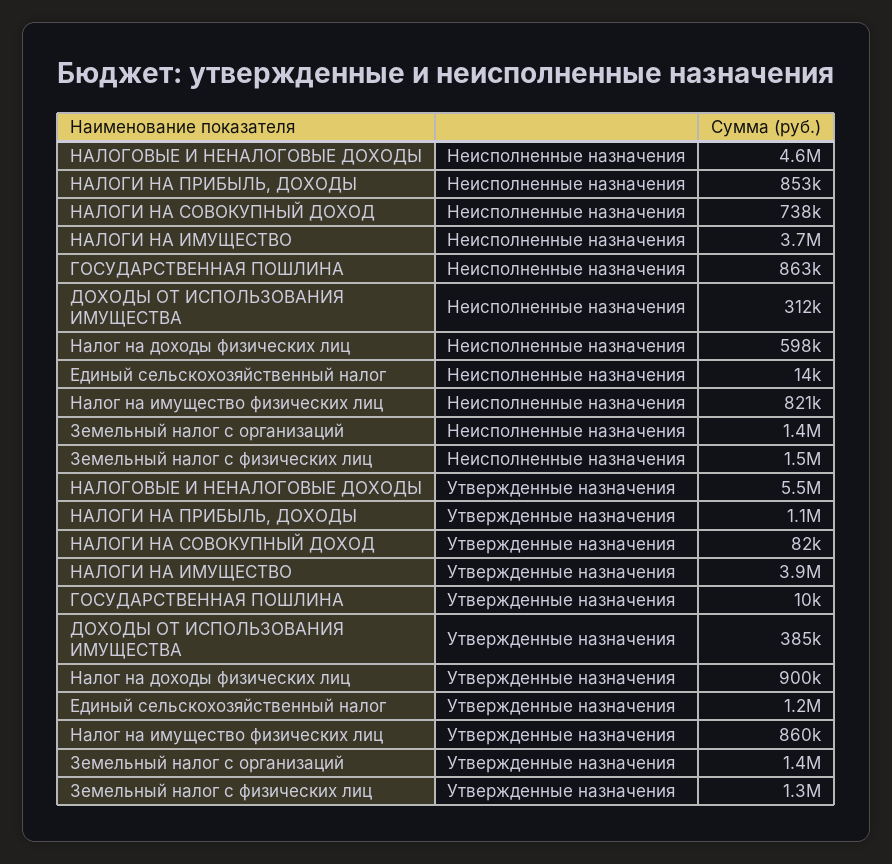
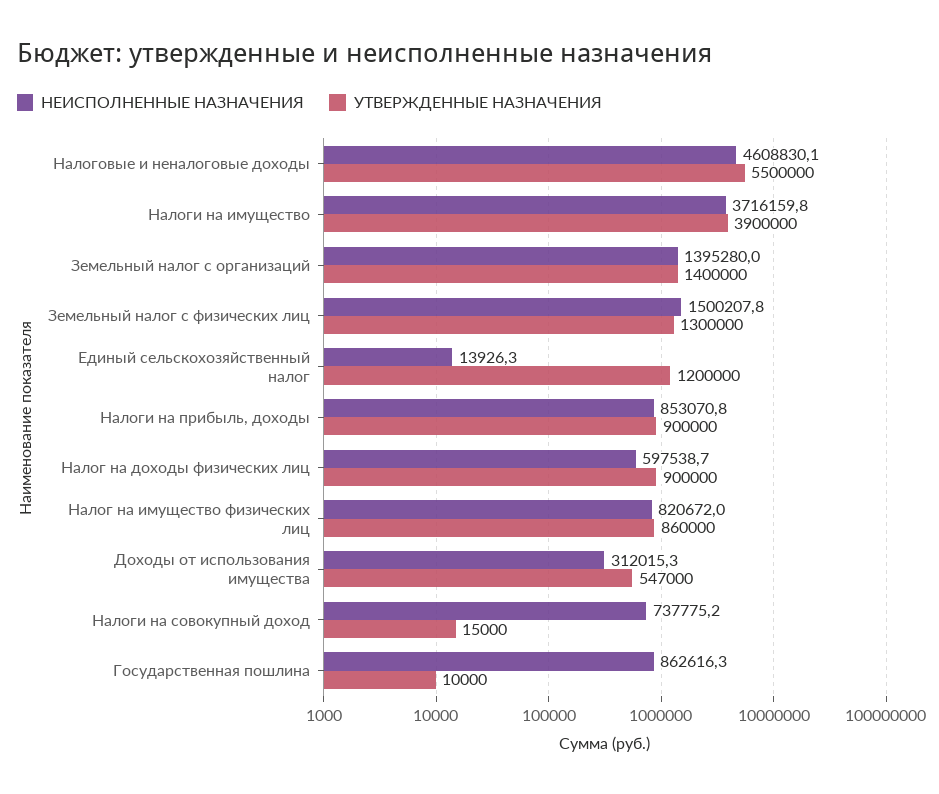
  {
    "Неисполненные назначения": {
      "НАЛОГОВЫЕ И НЕНАЛОГОВЫЕ ДОХОДЫ": 4608830.1,
      "НАЛОГИ НА ПРИБЫЛЬ, ДОХОДЫ": 853070.8,
      "НАЛОГИ НА СОВОКУПНЫЙ ДОХОД": 737775.2,
      "НАЛОГИ НА ИМУЩЕСТВО": 3716159.8,
      "ГОСУДАРСТВЕННАЯ ПОШЛИНА": 862616.3,
      "ДОХОДЫ ОТ ИСПОЛЬЗОВАНИЯ ИМУЩЕСТВА": 312015.3,
      "Налог на доходы физических лиц": 597538.7,
      "Единый сельскохозяйственный налог": 13926.3,
      "Налог на имущество физических лиц": 820672,
      "Земельный налог с организаций": 1395280,
      "Земельный налог с физических лиц": 1500207.8
    },
    "Утвержденные назначения": {
      "НАЛОГОВЫЕ И НЕНАЛОГОВЫЕ ДОХОДЫ": 5500000,
-     "НАЛОГИ НА ПРИБЫЛЬ, ДОХОДЫ": 1100000,
+     "НАЛОГИ НА ПРИБЫЛЬ, ДОХОДЫ": 900000,
-     "НАЛОГИ НА СОВОКУПНЫЙ ДОХОД": 82000,
+     "НАЛОГИ НА СОВОКУПНЫЙ ДОХОД": 15000,
      "НАЛОГИ НА ИМУЩЕСТВО": 3900000,
      "ГОСУДАРСТВЕННАЯ ПОШЛИНА": 10000,
-     "ДОХОДЫ ОТ ИСПОЛЬЗОВАНИЯ ИМУЩЕСТВА": 385000,
+     "ДОХОДЫ ОТ ИСПОЛЬЗОВАНИЯ ИМУЩЕСТВА": 547000,
      "Налог на доходы физических лиц": 900000,
      "Единый сельскохозяйственный налог": 1200000,
      "Налог на имущество физических лиц": 860000,
      "Земельный налог с организаций": 1400000,
      "Земельный налог с физических лиц": 1300000
    }
  }

